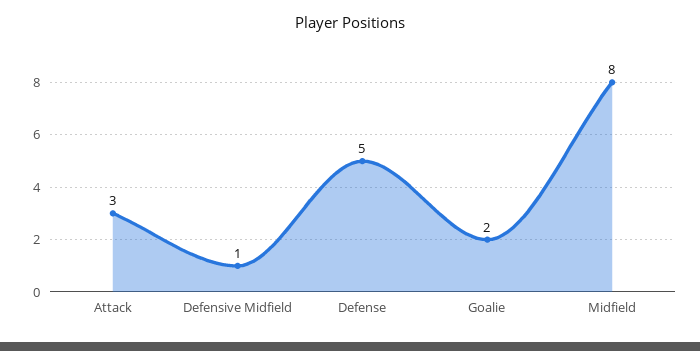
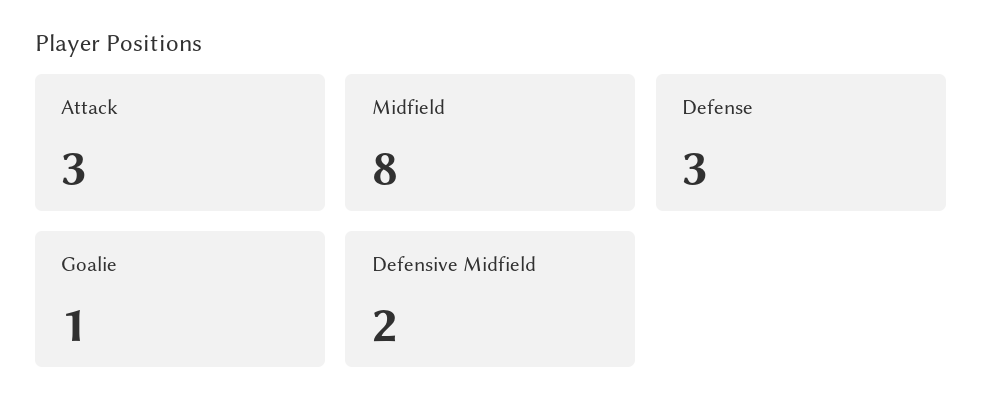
  {
    "Attack": 3,
-   "Defensive Midfield": 1,
+   "Defensive Midfield": 2,
-   "Defense": 5,
+   "Defense": 3,
-   "Goalie": 2,
+   "Goalie": 1,
    "Midfield": 8
  }

